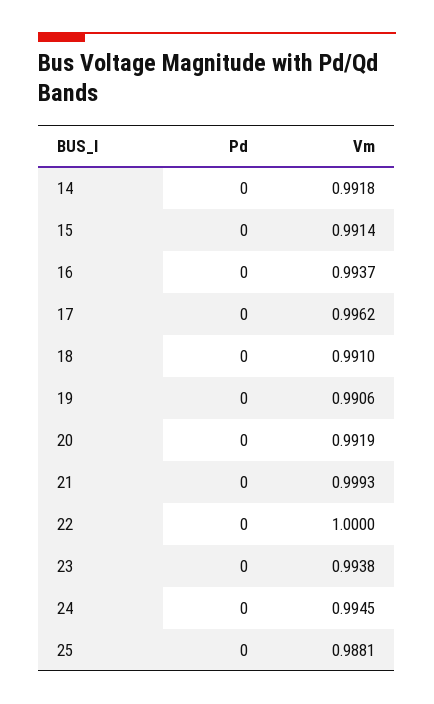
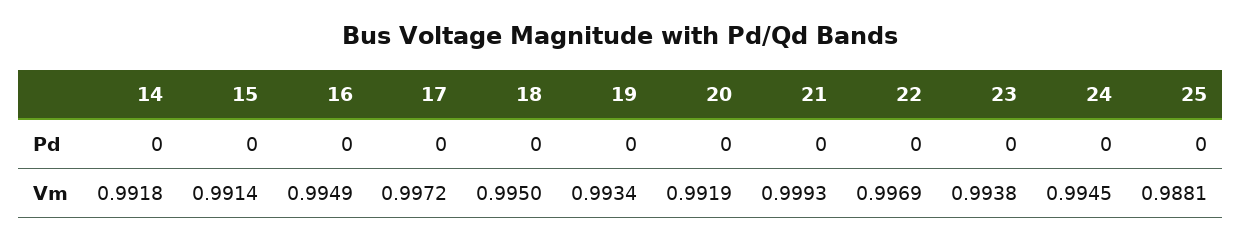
  {
    "Pd": {
      "14": 0,
      "15": 0,
      "16": 0,
      "17": 0,
      "18": 0,
      "19": 0,
      "20": 0,
      "21": 0,
      "22": 0,
      "23": 0,
      "24": 0,
      "25": 0
    },
    "Vm": {
      "14": 0.9918,
      "15": 0.9914,
-     "16": 0.9937,
+     "16": 0.9949,
-     "17": 0.9962,
+     "17": 0.9972,
-     "18": 0.991,
+     "18": 0.995,
-     "19": 0.9906,
+     "19": 0.9934,
      "20": 0.9919,
      "21": 0.9993,
-     "22": 1,
+     "22": 0.9969,
      "23": 0.9938,
      "24": 0.9945,
      "25": 0.9881
    }
  }

